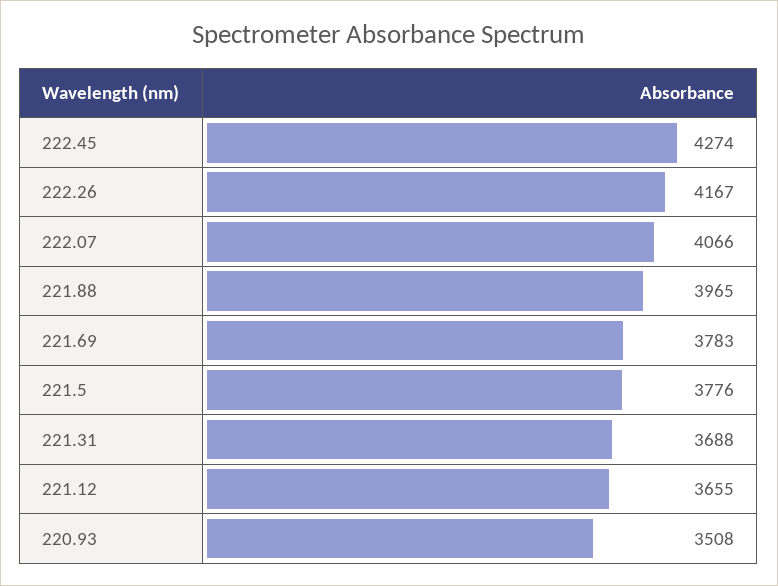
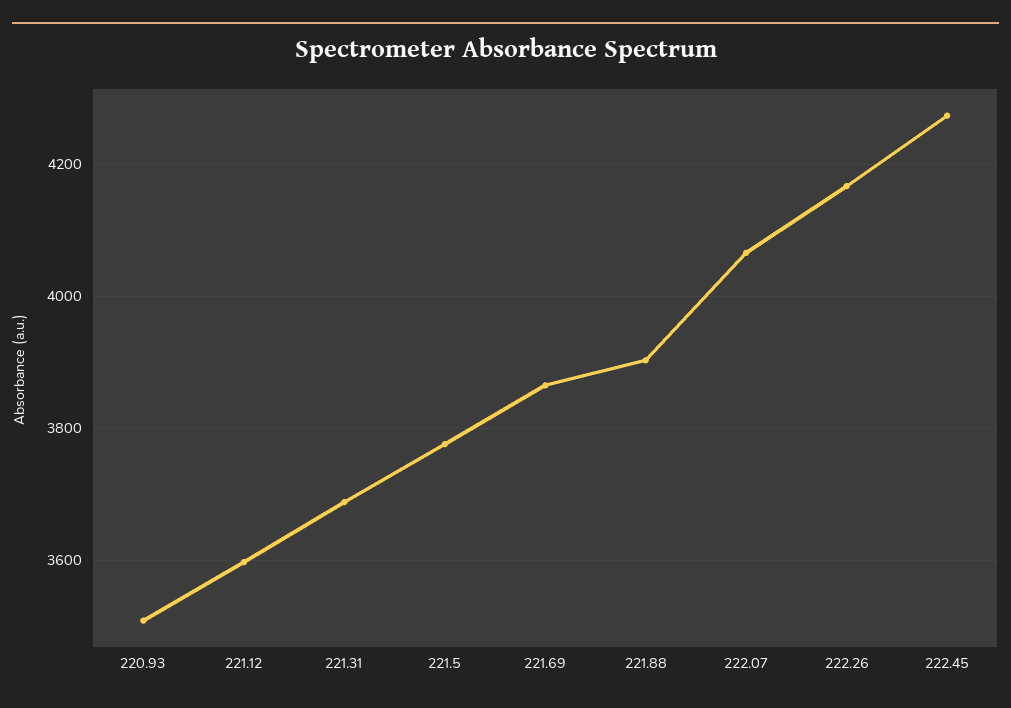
  {
    "222.45": 4274,
    "222.26": 4167,
    "222.07": 4066,
-   "221.88": 3965,
+   "221.88": 3900,
-   "221.69": 3783,
+   "221.69": 3860,
    "221.5": 3776,
    "221.31": 3688,
-   "221.12": 3655,
+   "221.12": 3600,
    "220.93": 3508
  }

